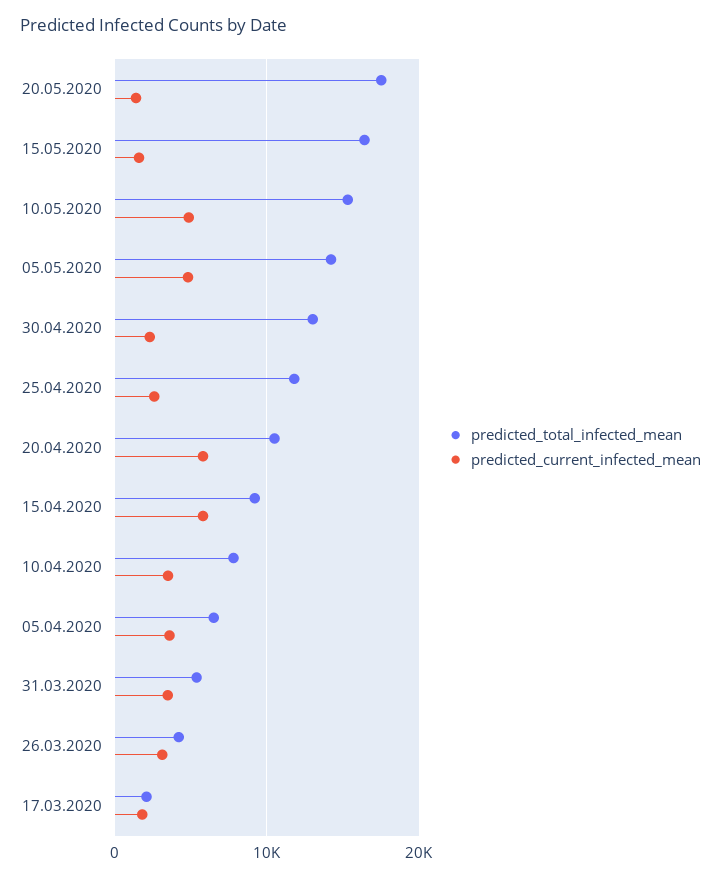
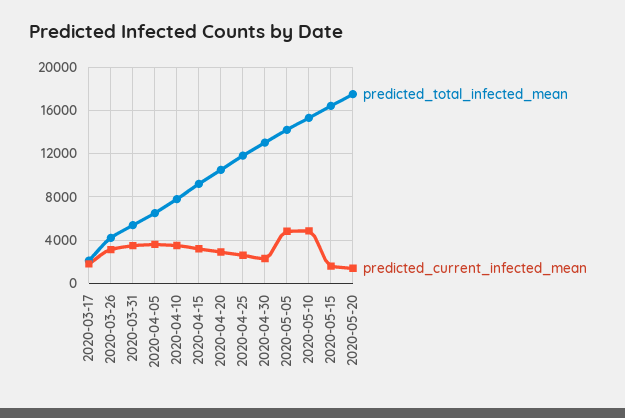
  {
    "predicted_total_infected_mean": {
      "20.05.2020": 18000,
      "15.05.2020": 16000,
      "10.05.2020": 15000,
      "05.05.2020": 14000,
      "30.04.2020": 13000,
      "25.04.2020": 12000,
      "20.04.2020": 11000,
      "15.04.2020": 9000,
      "10.04.2020": 8000,
      "05.04.2020": 7000,
      "31.03.2020": 5000,
      "26.03.2020": 4000,
      "17.03.2020": 2000
    },
    "predicted_current_infected_mean": {
      "20.05.2020": 1000,
      "15.05.2020": 2000,
      "10.05.2020": 5000,
      "05.05.2020": 5000,
      "30.04.2020": 2000,
      "25.04.2020": 3000,
-     "20.04.2020": 6000,
+     "20.04.2020": 3000,
-     "15.04.2020": 6000,
+     "15.04.2020": 3000,
      "10.04.2020": 4000,
      "05.04.2020": 4000,
      "31.03.2020": 3000,
      "26.03.2020": 3000,
      "17.03.2020": 2000
    }
  }

